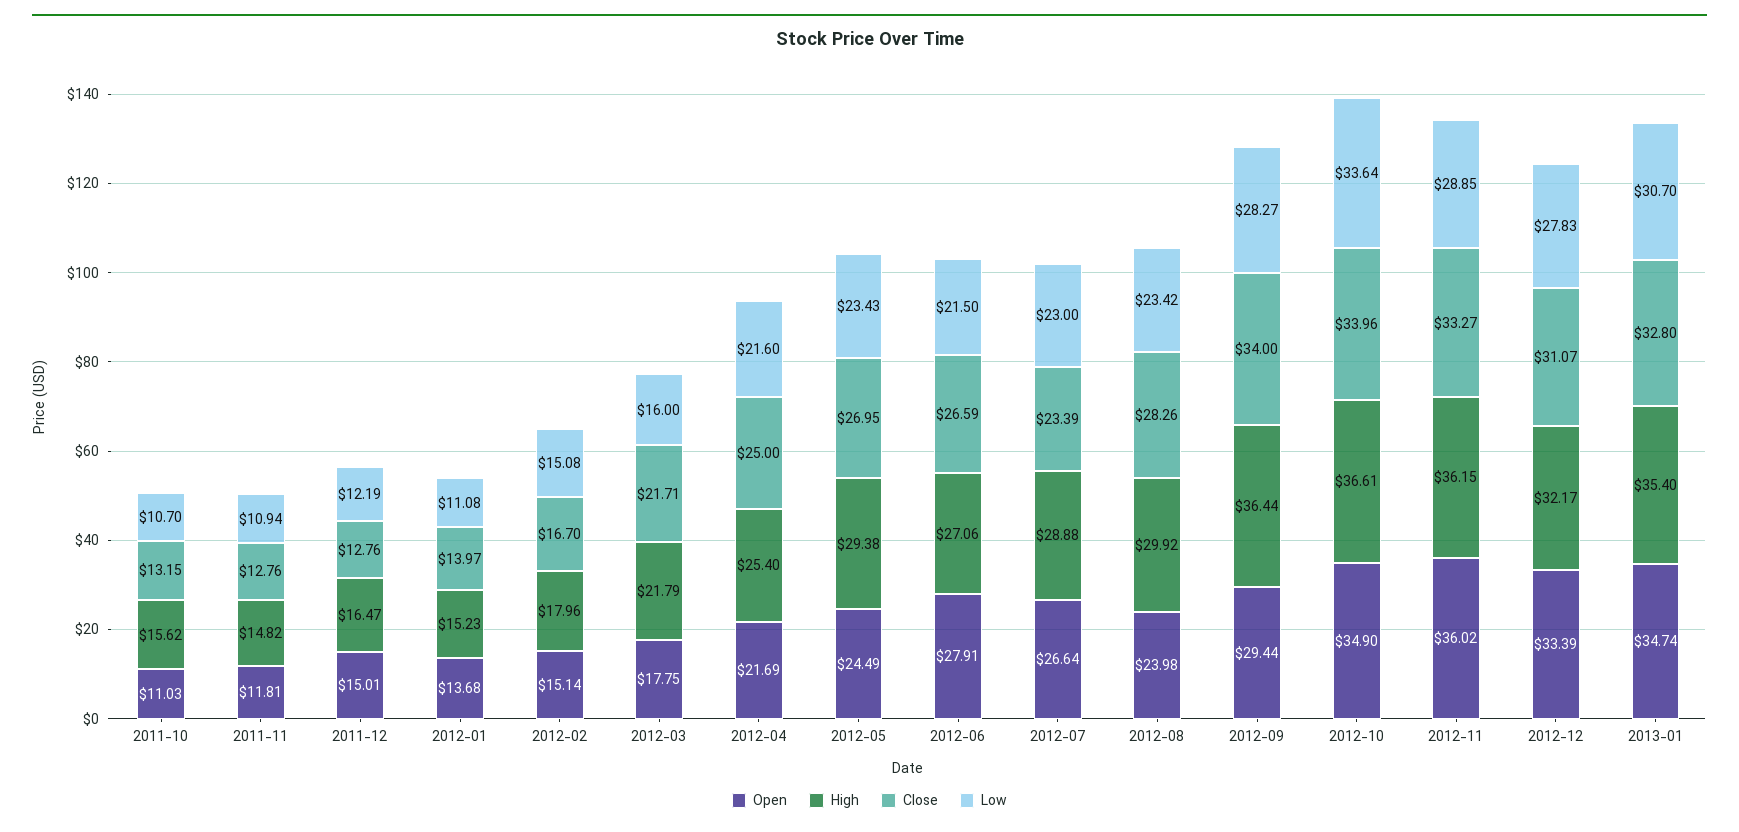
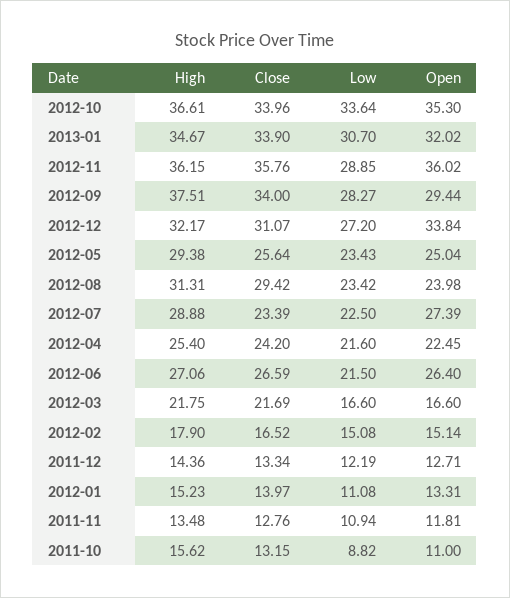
  {
    "Open": {
-     "2011-10": 11.03,
+     "2011-10": 11,
      "2011-11": 11.81,
-     "2011-12": 15.01,
+     "2011-12": 12.71,
-     "2012-01": 13.68,
+     "2012-01": 13.31,
      "2012-02": 15.14,
-     "2012-03": 17.75,
+     "2012-03": 16.6,
-     "2012-04": 21.69,
+     "2012-04": 22.45,
-     "2012-05": 24.49,
+     "2012-05": 25.04,
-     "2012-06": 27.91,
+     "2012-06": 26.4,
-     "2012-07": 26.64,
+     "2012-07": 27.39,
      "2012-08": 23.98,
      "2012-09": 29.44,
-     "2012-10": 34.9,
+     "2012-10": 35.3,
      "2012-11": 36.02,
-     "2012-12": 33.39,
+     "2012-12": 33.84,
-     "2013-01": 34.74
+     "2013-01": 32.02
    },
    "High": {
      "2011-10": 15.62,
-     "2011-11": 14.82,
+     "2011-11": 13.48,
-     "2011-12": 16.47,
+     "2011-12": 14.36,
      "2012-01": 15.23,
-     "2012-02": 17.96,
+     "2012-02": 17.9,
-     "2012-03": 21.79,
+     "2012-03": 21.75,
      "2012-04": 25.4,
      "2012-05": 29.38,
      "2012-06": 27.06,
      "2012-07": 28.88,
-     "2012-08": 29.92,
+     "2012-08": 31.31,
-     "2012-09": 36.44,
+     "2012-09": 37.51,
      "2012-10": 36.61,
      "2012-11": 36.15,
      "2012-12": 32.17,
-     "2013-01": 35.4
+     "2013-01": 34.67
    },
    "Close": {
      "2011-10": 13.15,
      "2011-11": 12.76,
-     "2011-12": 12.76,
+     "2011-12": 13.34,
      "2012-01": 13.97,
-     "2012-02": 16.7,
+     "2012-02": 16.52,
-     "2012-03": 21.71,
+     "2012-03": 21.69,
-     "2012-04": 25,
+     "2012-04": 24.2,
-     "2012-05": 26.95,
+     "2012-05": 25.64,
      "2012-06": 26.59,
      "2012-07": 23.39,
-     "2012-08": 28.26,
+     "2012-08": 29.42,
      "2012-09": 34,
      "2012-10": 33.96,
-     "2012-11": 33.27,
+     "2012-11": 35.76,
      "2012-12": 31.07,
-     "2013-01": 32.8
+     "2013-01": 33.9
    },
    "Low": {
-     "2011-10": 10.7,
+     "2011-10": 8.82,
      "2011-11": 10.94,
      "2011-12": 12.19,
      "2012-01": 11.08,
      "2012-02": 15.08,
-     "2012-03": 16,
+     "2012-03": 16.6,
      "2012-04": 21.6,
      "2012-05": 23.43,
      "2012-06": 21.5,
-     "2012-07": 23,
+     "2012-07": 22.5,
      "2012-08": 23.42,
      "2012-09": 28.27,
      "2012-10": 33.64,
      "2012-11": 28.85,
-     "2012-12": 27.83,
+     "2012-12": 27.2,
      "2013-01": 30.7
    }
  }

